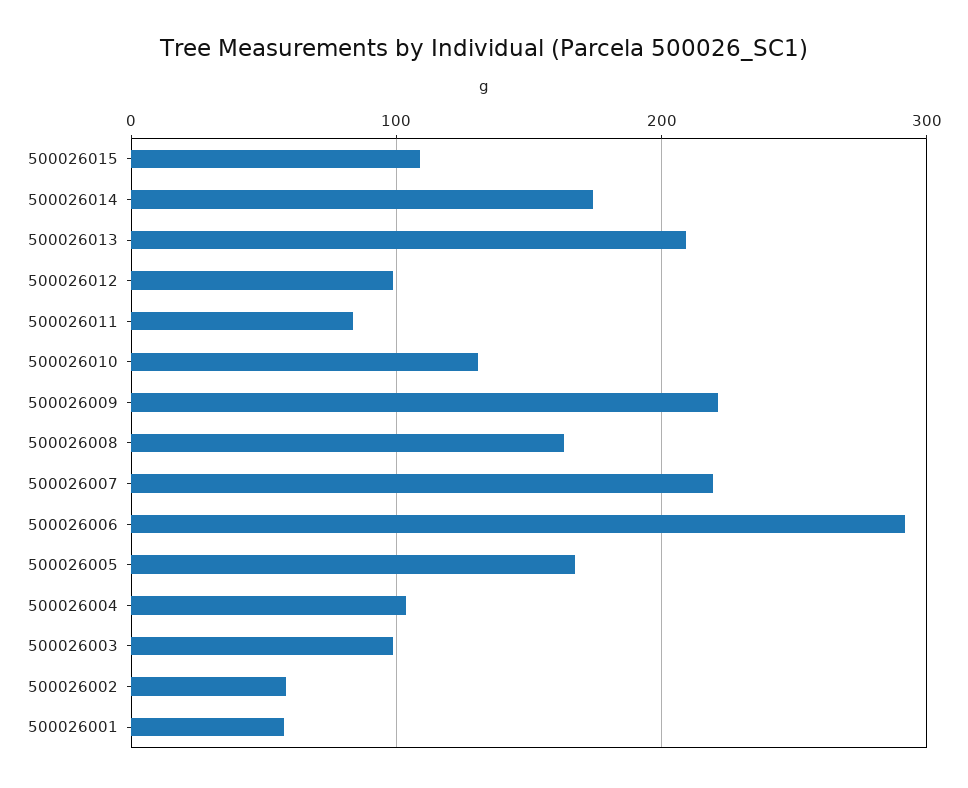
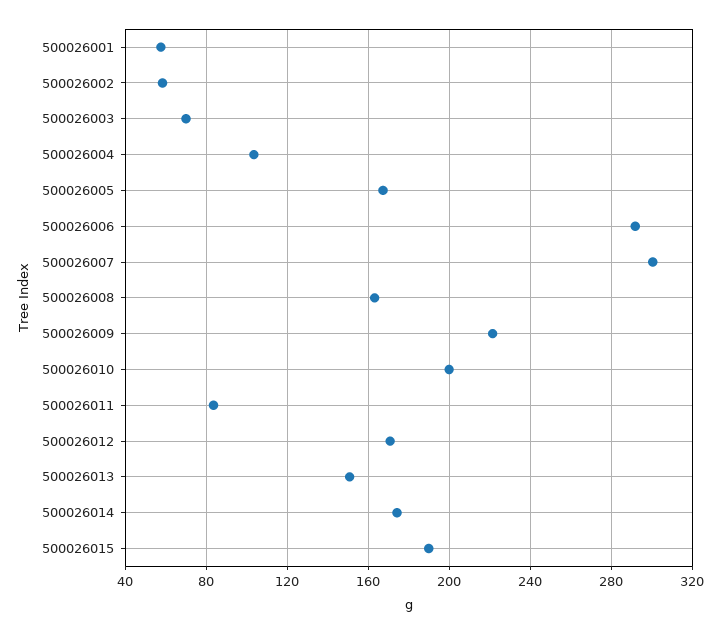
  {
-   "500026015": 110,
+   "500026015": 190,
    "500026014": 175,
-   "500026013": 210,
+   "500026013": 150,
-   "500026012": 100,
+   "500026012": 170,
    "500026011": 85,
-   "500026010": 130,
+   "500026010": 200,
    "500026009": 220,
    "500026008": 165,
-   "500026007": 220,
+   "500026007": 300,
    "500026006": 290,
    "500026005": 165,
    "500026004": 105,
-   "500026003": 100,
+   "500026003": 70,
    "500026002": 60,
    "500026001": 60
  }

